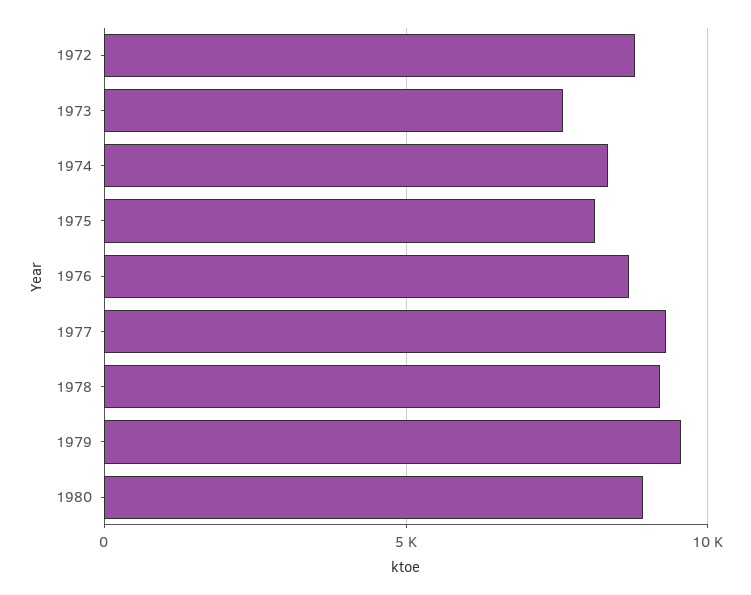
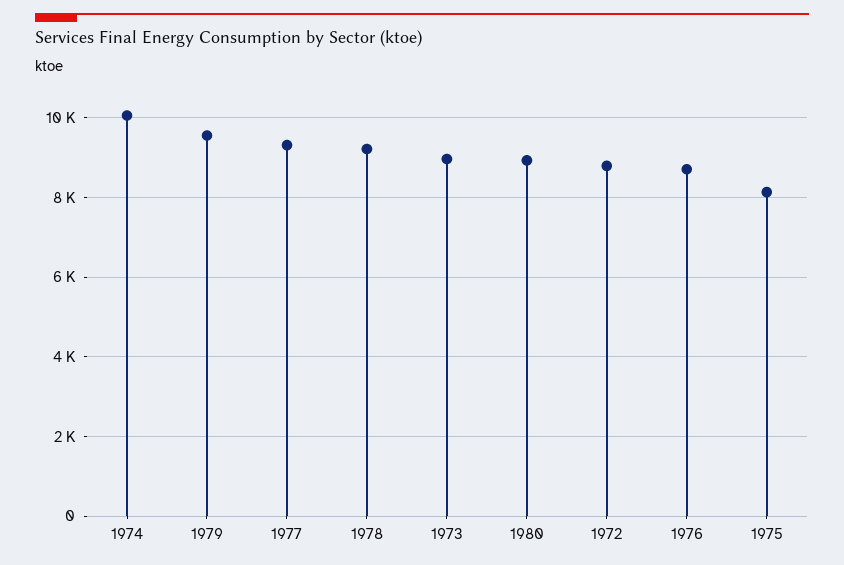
  {
    "1972": 8800,
-   "1973": 7500,
+   "1973": 9000,
-   "1974": 8500,
+   "1974": 10000,
    "1975": 8200,
    "1976": 8800,
    "1977": 9400,
    "1978": 9200,
    "1979": 9600,
    "1980": 9000
  }

